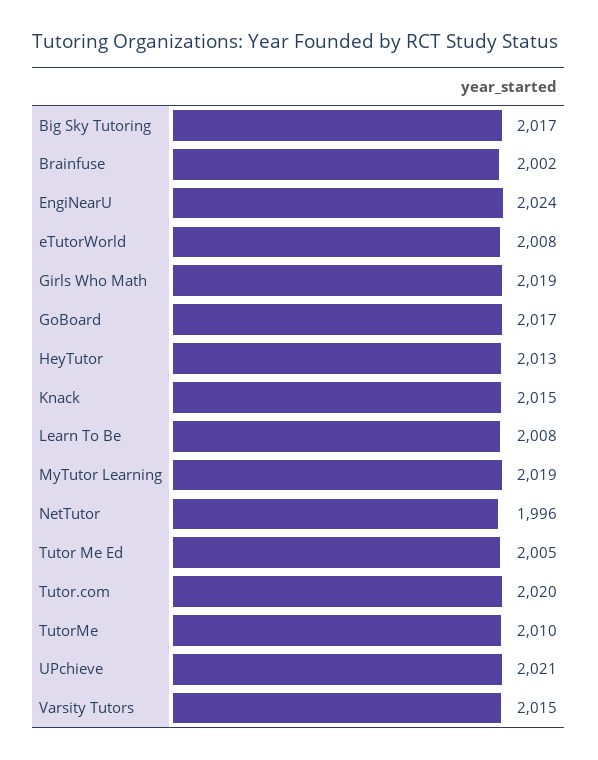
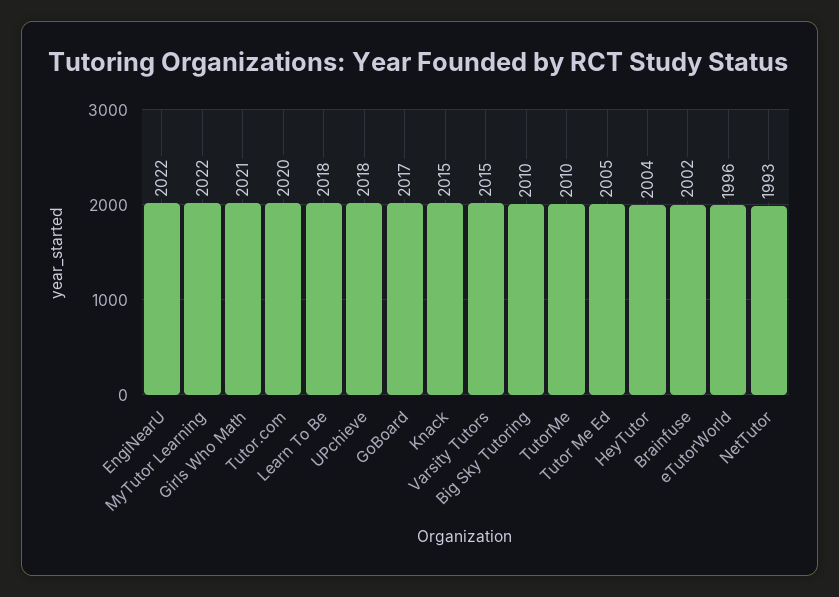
  {
-   "Big Sky Tutoring": 2017,
+   "Big Sky Tutoring": 2010,
    "Brainfuse": 2002,
-   "EngiNearU": 2024,
+   "EngiNearU": 2022,
-   "eTutorWorld": 2008,
+   "eTutorWorld": 1996,
-   "Girls Who Math": 2019,
+   "Girls Who Math": 2021,
    "GoBoard": 2017,
-   "HeyTutor": 2013,
+   "HeyTutor": 2004,
    "Knack": 2015,
-   "Learn To Be": 2008,
+   "Learn To Be": 2018,
-   "MyTutor Learning": 2019,
+   "MyTutor Learning": 2022,
-   "NetTutor": 1996,
+   "NetTutor": 1993,
    "Tutor Me Ed": 2005,
    "Tutor.com": 2020,
    "TutorMe": 2010,
-   "UPchieve": 2021,
+   "UPchieve": 2018,
    "Varsity Tutors": 2015
  }

